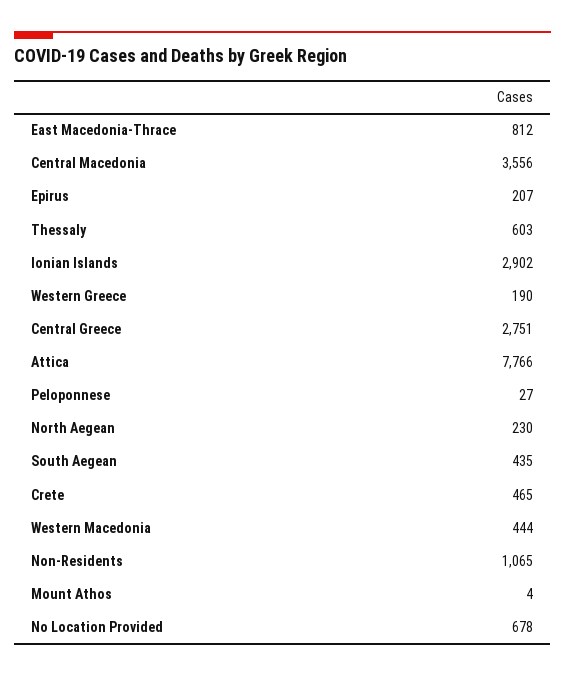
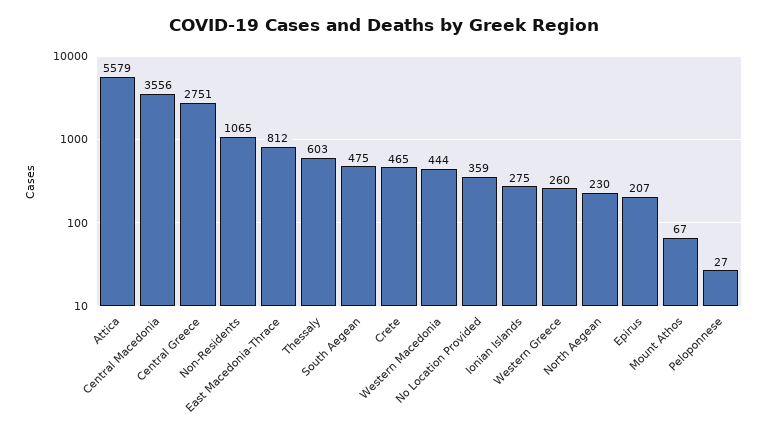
  {
    "East Macedonia-Thrace": 812,
    "Central Macedonia": 3556,
    "Epirus": 207,
    "Thessaly": 603,
-   "Ionian Islands": 2902,
+   "Ionian Islands": 275,
-   "Western Greece": 190,
+   "Western Greece": 260,
    "Central Greece": 2751,
-   "Attica": 7766,
+   "Attica": 5579,
    "Peloponnese": 27,
    "North Aegean": 230,
-   "South Aegean": 435,
+   "South Aegean": 475,
    "Crete": 465,
    "Western Macedonia": 444,
    "Non-Residents": 1065,
-   "Mount Athos": 4,
+   "Mount Athos": 67,
-   "No Location Provided": 678
+   "No Location Provided": 359
  }

